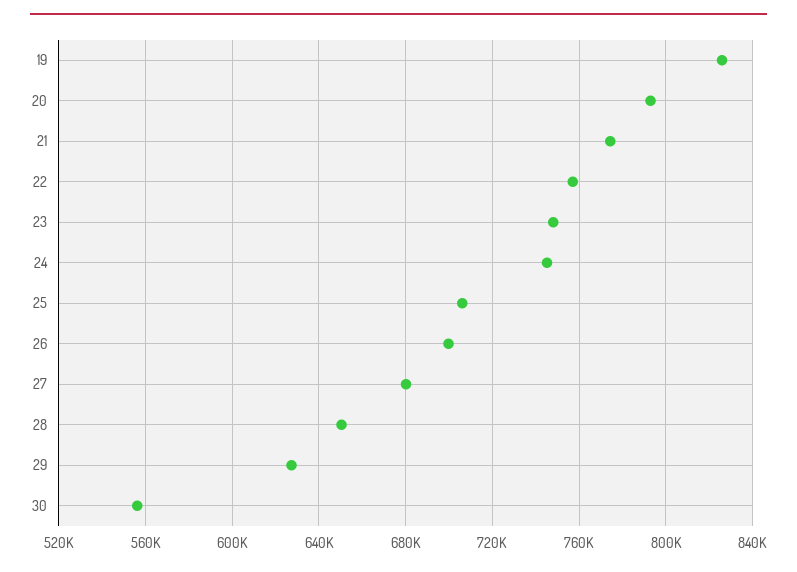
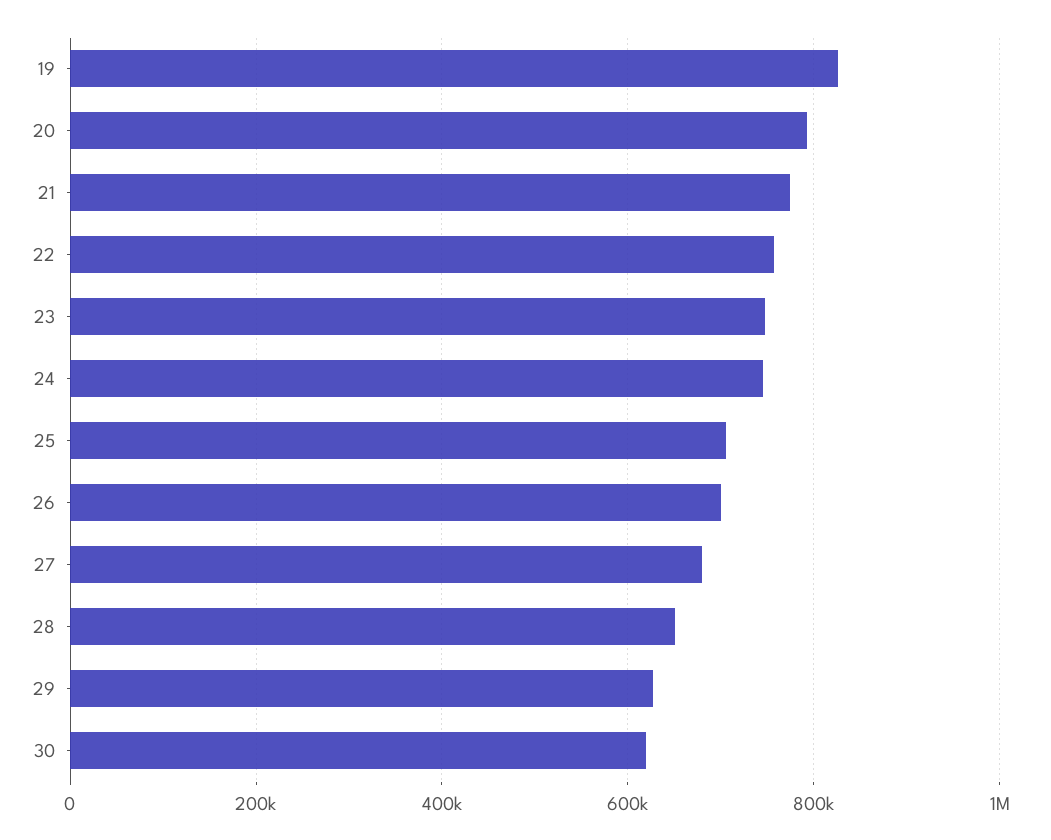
  {
    "19": 825000,
    "20": 795000,
    "21": 775000,
    "22": 755000,
    "23": 750000,
    "24": 745000,
    "25": 705000,
    "26": 700000,
    "27": 680000,
    "28": 650000,
    "29": 625000,
-   "30": 555000
+   "30": 620000
  }

